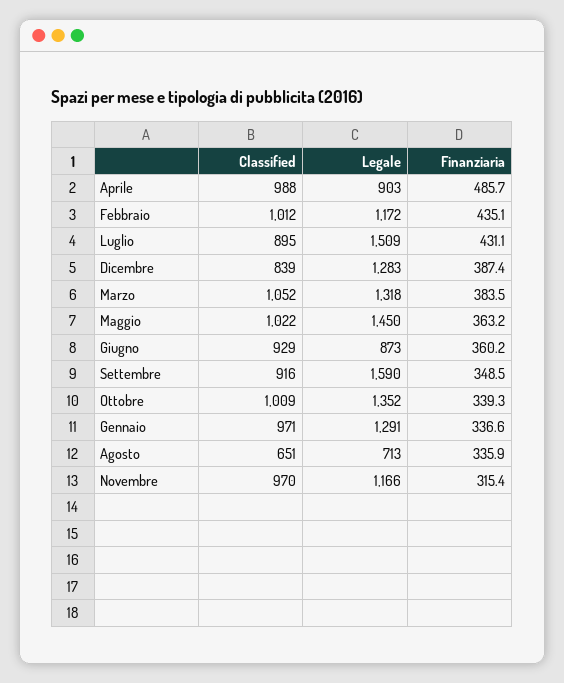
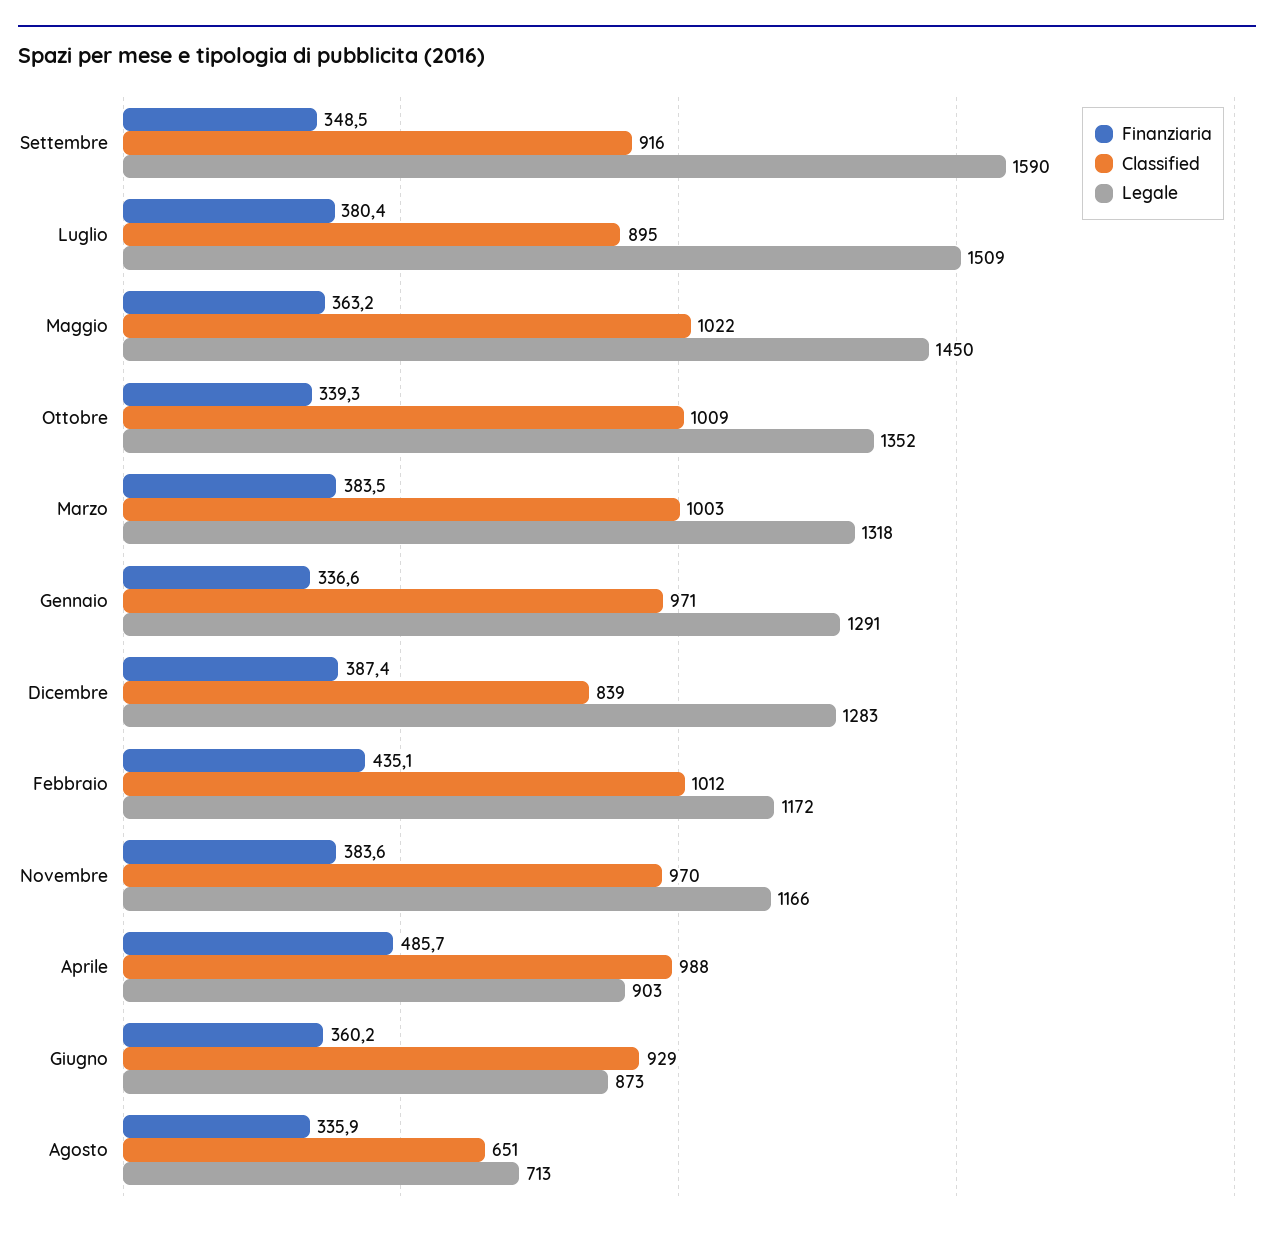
  {
    "Classified": {
      "Aprile": 988,
      "Febbraio": 1012,
      "Luglio": 895,
      "Dicembre": 839,
-     "Marzo": 1052,
+     "Marzo": 1003,
      "Maggio": 1022,
      "Giugno": 929,
      "Settembre": 916,
      "Ottobre": 1009,
      "Gennaio": 971,
      "Agosto": 651,
      "Novembre": 970
    },
    "Legale": {
      "Aprile": 903,
      "Febbraio": 1172,
      "Luglio": 1509,
      "Dicembre": 1283,
      "Marzo": 1318,
      "Maggio": 1450,
      "Giugno": 873,
      "Settembre": 1590,
      "Ottobre": 1352,
      "Gennaio": 1291,
      "Agosto": 713,
      "Novembre": 1166
    },
    "Finanziaria": {
      "Aprile": 485.7,
      "Febbraio": 435.1,
-     "Luglio": 431.1,
+     "Luglio": 380.4,
      "Dicembre": 387.4,
      "Marzo": 383.5,
      "Maggio": 363.2,
      "Giugno": 360.2,
      "Settembre": 348.5,
      "Ottobre": 339.3,
      "Gennaio": 336.6,
      "Agosto": 335.9,
-     "Novembre": 315.4
+     "Novembre": 383.6
    }
  }

